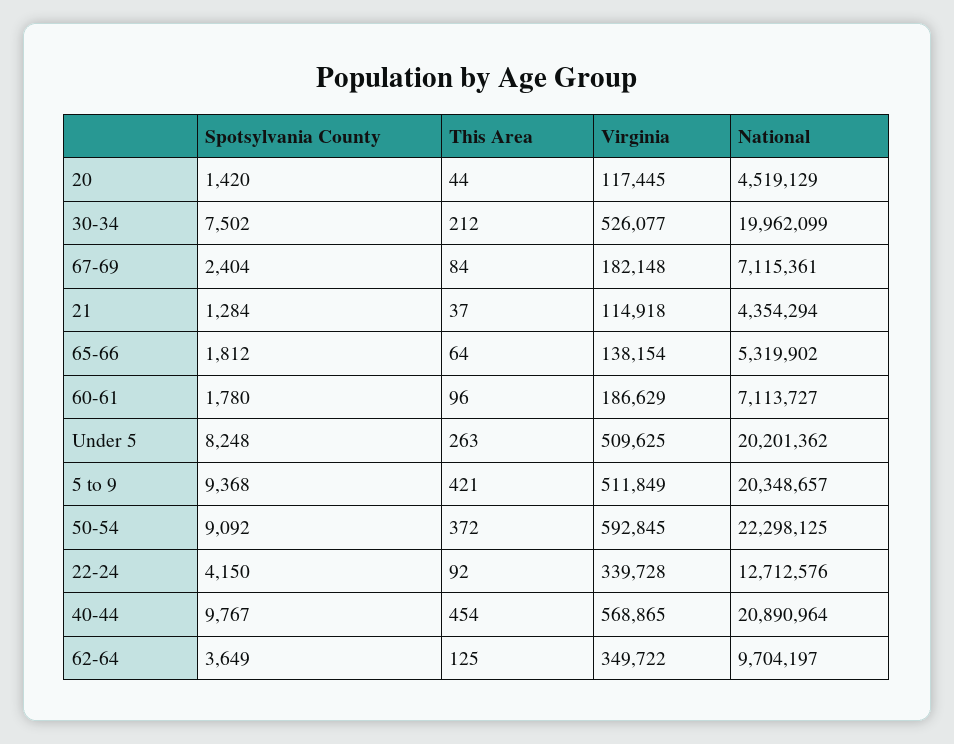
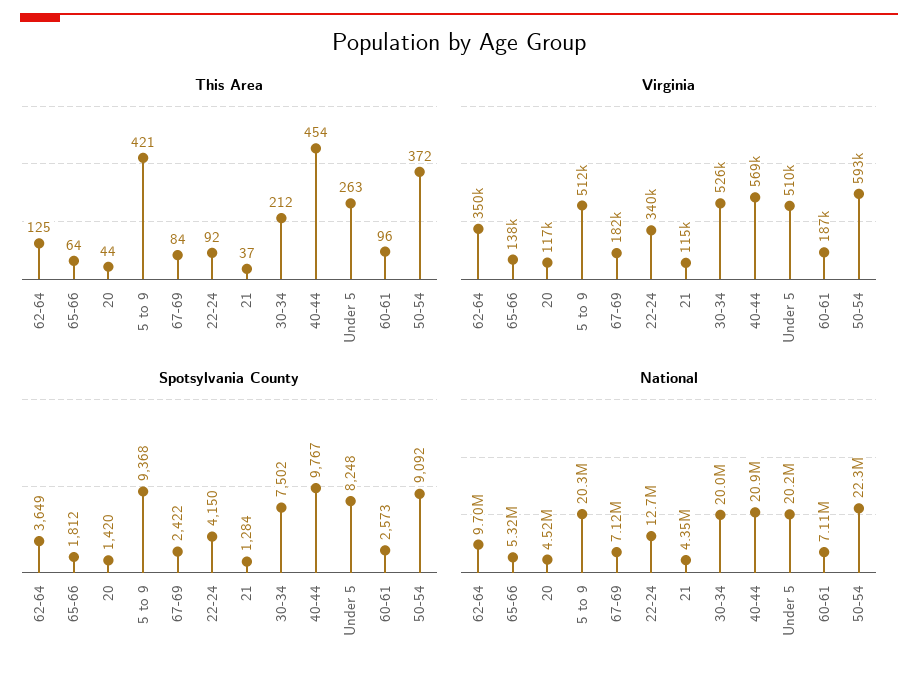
  {
    "Spotsylvania County": {
      "20": 1420,
      "30-34": 7502,
-     "67-69": 2404,
+     "67-69": 2422,
      "21": 1284,
      "65-66": 1812,
-     "60-61": 1780,
+     "60-61": 2573,
      "Under 5": 8248,
      "5 to 9": 9368,
      "50-54": 9092,
      "22-24": 4150,
      "40-44": 9767,
      "62-64": 3649
    },
    "This Area": {
      "20": 44,
      "30-34": 212,
      "67-69": 84,
      "21": 37,
      "65-66": 64,
      "60-61": 96,
      "Under 5": 263,
      "5 to 9": 421,
      "50-54": 372,
      "22-24": 92,
      "40-44": 454,
      "62-64": 125
    },
    "Virginia": {
      "20": 117445,
      "30-34": 526077,
      "67-69": 182148,
      "21": 114918,
      "65-66": 138154,
      "60-61": 186629,
      "Under 5": 509625,
      "5 to 9": 511849,
      "50-54": 592845,
      "22-24": 339728,
      "40-44": 568865,
      "62-64": 349722
    },
    "National": {
      "20": 4519129,
      "30-34": 19962099,
      "67-69": 7115361,
      "21": 4354294,
      "65-66": 5319902,
      "60-61": 7113727,
      "Under 5": 20201362,
      "5 to 9": 20348657,
      "50-54": 22298125,
      "22-24": 12712576,
      "40-44": 20890964,
      "62-64": 9704197
    }
  }

